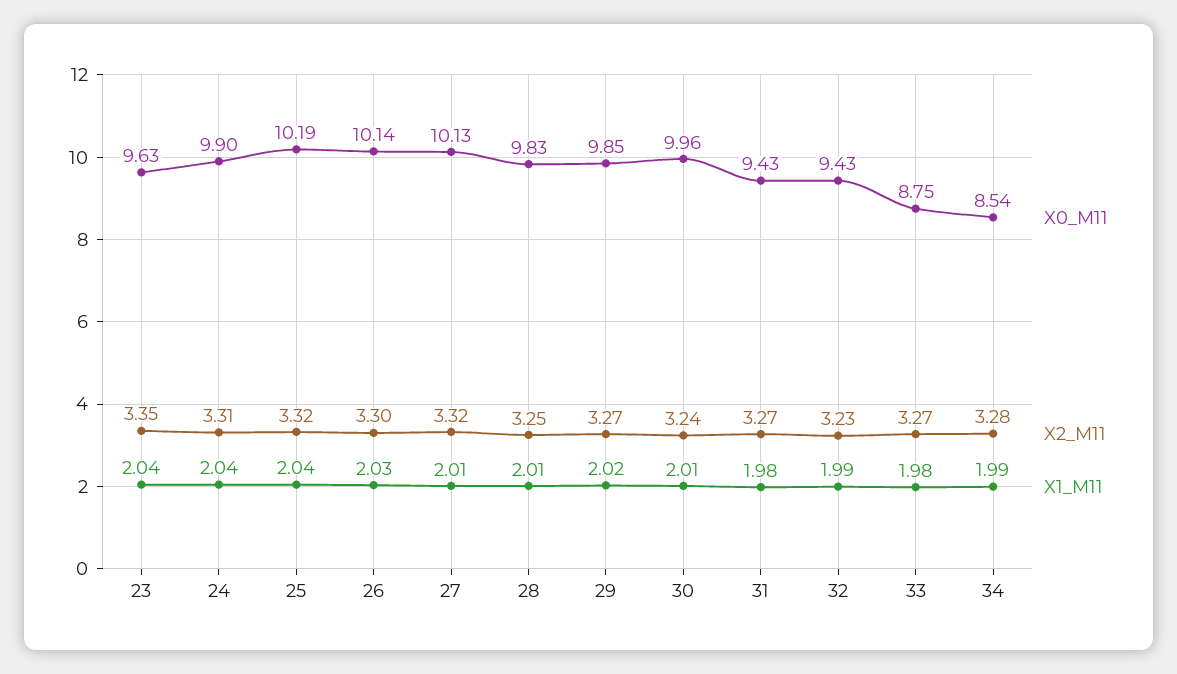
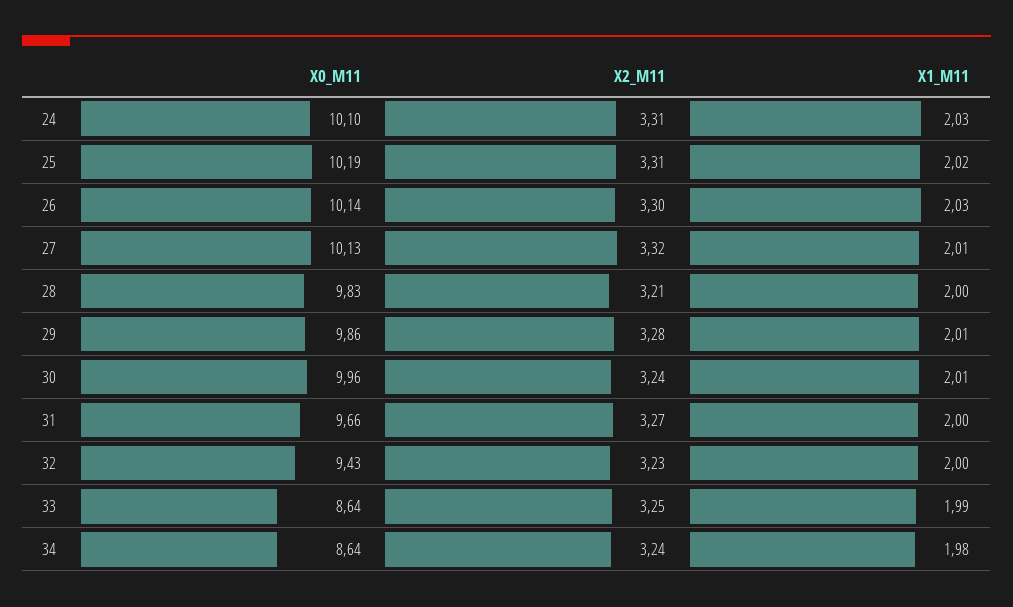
  {
    "X0_M11": {
-     "23": 9.63,
-     "24": 9.9,
+     "24": 10.1,
      "25": 10.19,
      "26": 10.14,
      "27": 10.13,
      "28": 9.83,
-     "29": 9.85,
+     "29": 9.86,
      "30": 9.96,
-     "31": 9.43,
+     "31": 9.66,
      "32": 9.43,
-     "33": 8.75,
+     "33": 8.64,
-     "34": 8.54
+     "34": 8.64
    },
    "X2_M11": {
-     "23": 3.35,
      "24": 3.31,
-     "25": 3.32,
+     "25": 3.31,
      "26": 3.3,
      "27": 3.32,
-     "28": 3.25,
+     "28": 3.21,
-     "29": 3.27,
+     "29": 3.28,
      "30": 3.24,
      "31": 3.27,
      "32": 3.23,
-     "33": 3.27,
+     "33": 3.25,
-     "34": 3.28
+     "34": 3.24
    },
    "X1_M11": {
-     "23": 2.04,
-     "24": 2.04,
+     "24": 2.03,
-     "25": 2.04,
+     "25": 2.02,
      "26": 2.03,
      "27": 2.01,
-     "28": 2.01,
+     "28": 2,
-     "29": 2.02,
+     "29": 2.01,
      "30": 2.01,
-     "31": 1.98,
+     "31": 2,
-     "32": 1.99,
+     "32": 2,
-     "33": 1.98,
+     "33": 1.99,
-     "34": 1.99
+     "34": 1.98
    }
  }

